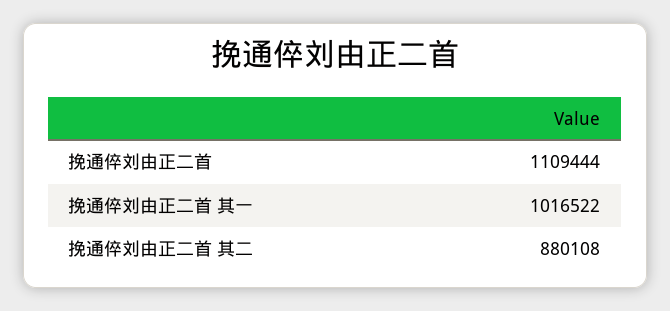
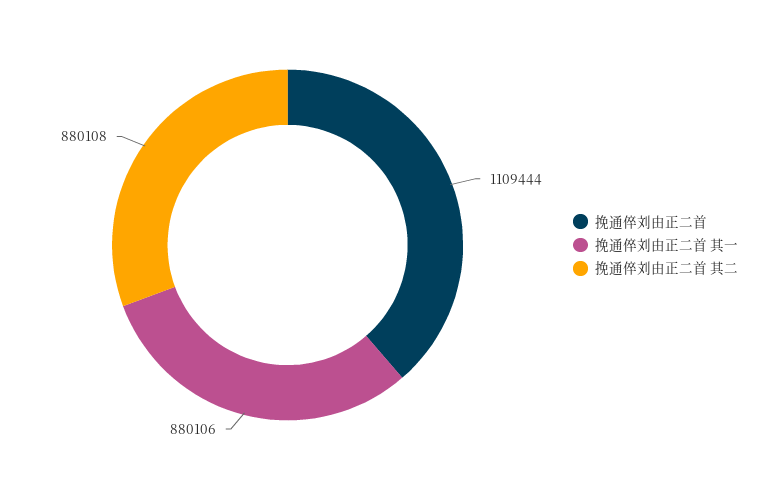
  {
    "挽通倅刘由正二首": 1109444,
-   "挽通倅刘由正二首 其一": 1016522,
+   "挽通倅刘由正二首 其一": 880106,
    "挽通倅刘由正二首 其二": 880108
  }

